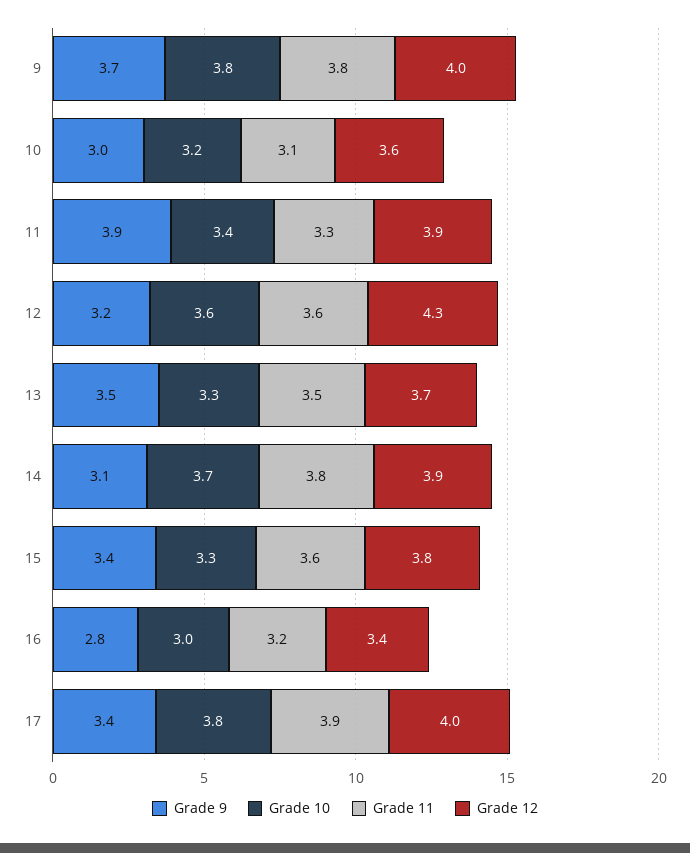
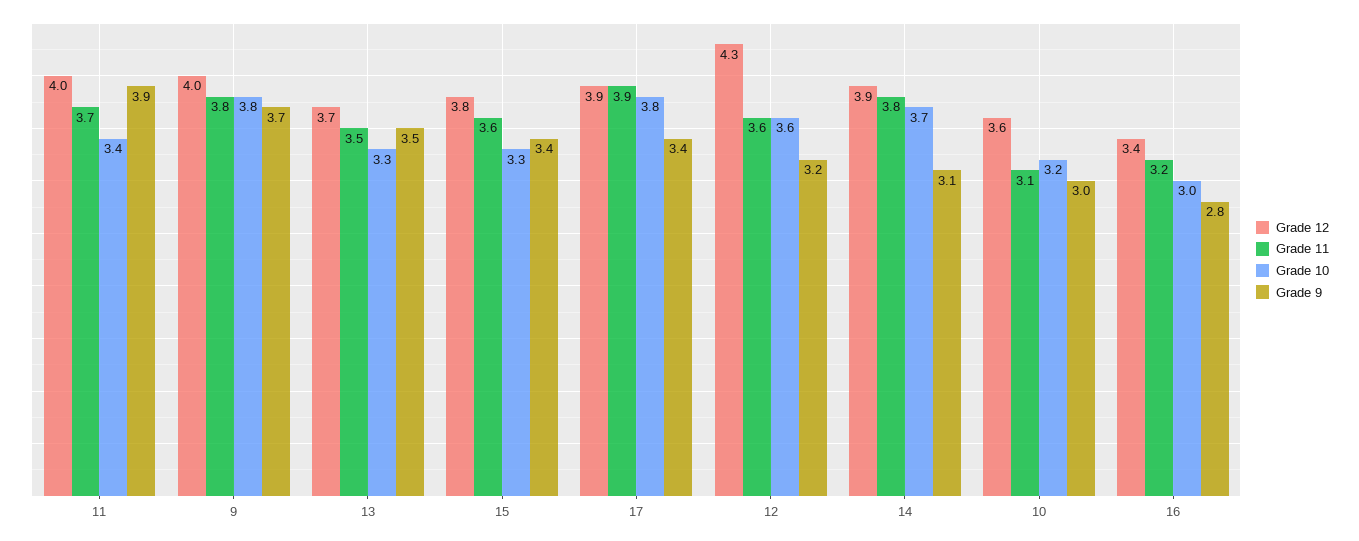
  {
    "Grade 9": {
      "9": 3.7,
      "10": 3,
      "11": 3.9,
      "12": 3.2,
      "13": 3.5,
      "14": 3.1,
      "15": 3.4,
      "16": 2.8,
      "17": 3.4
    },
    "Grade 10": {
      "9": 3.8,
      "10": 3.2,
      "11": 3.4,
      "12": 3.6,
      "13": 3.3,
      "14": 3.7,
      "15": 3.3,
      "16": 3,
      "17": 3.8
    },
    "Grade 11": {
      "9": 3.8,
      "10": 3.1,
-     "11": 3.3,
+     "11": 3.7,
      "12": 3.6,
      "13": 3.5,
      "14": 3.8,
      "15": 3.6,
      "16": 3.2,
      "17": 3.9
    },
    "Grade 12": {
      "9": 4,
      "10": 3.6,
-     "11": 3.9,
+     "11": 4,
      "12": 4.3,
      "13": 3.7,
      "14": 3.9,
      "15": 3.8,
      "16": 3.4,
-     "17": 4
+     "17": 3.9
    }
  }

